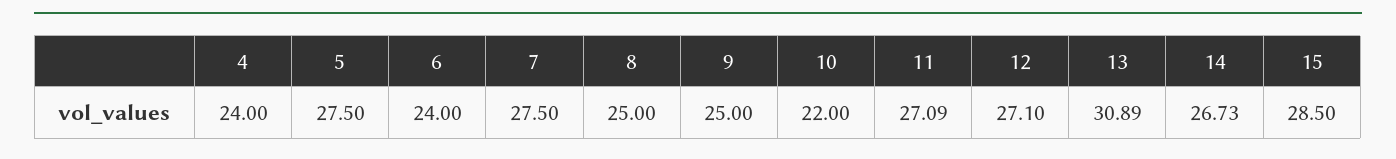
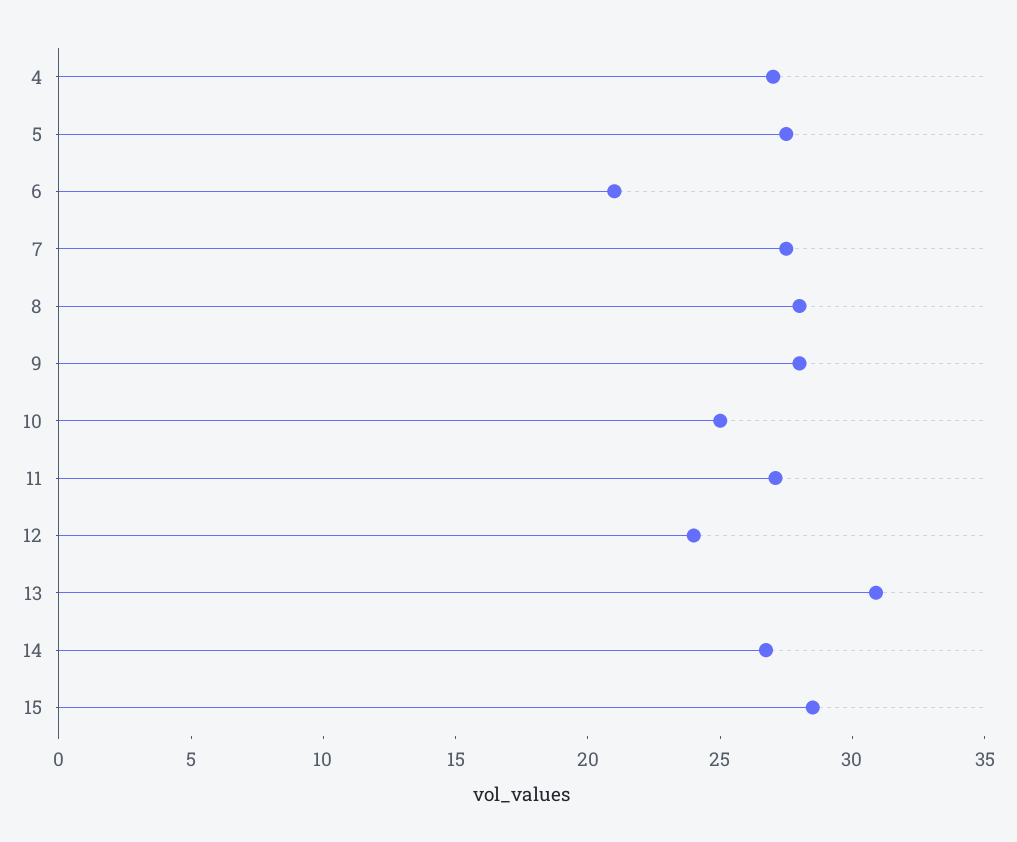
  {
-   "4": 24,
+   "4": 27,
    "5": 27.5,
-   "6": 24,
+   "6": 21,
    "7": 27.5,
-   "8": 25,
+   "8": 28,
-   "9": 25,
+   "9": 28,
-   "10": 22,
+   "10": 25,
    "11": 27.09,
-   "12": 27.1,
+   "12": 24,
    "13": 30.89,
    "14": 26.73,
    "15": 28.5
  }

